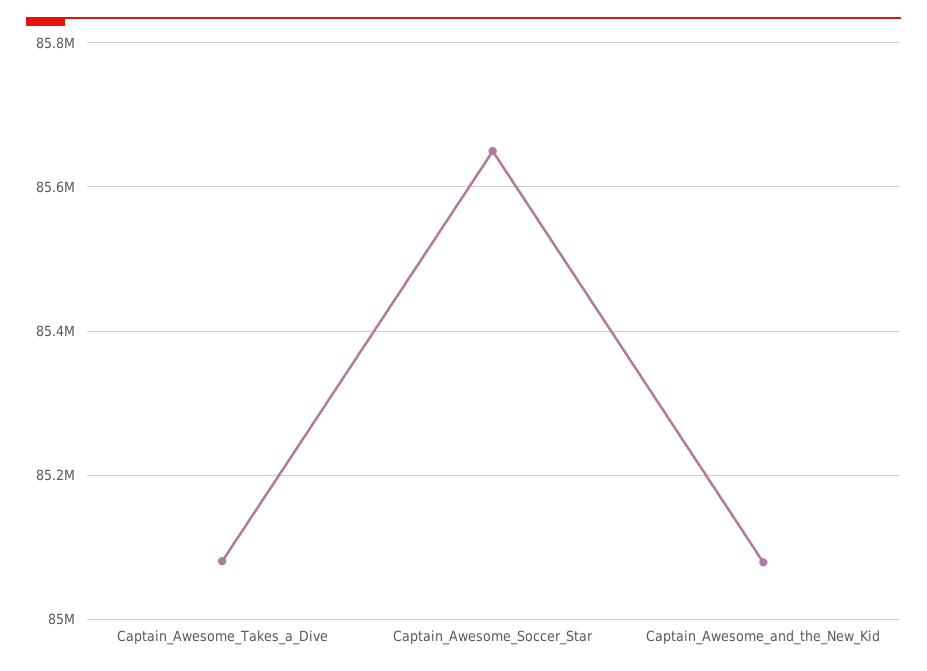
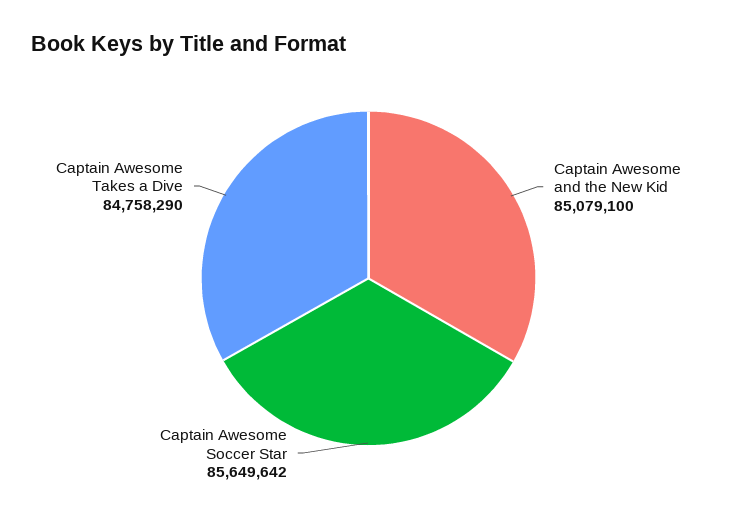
  {
-   "Captain_Awesome_Takes_a_Dive": 85080000,
+   "Captain_Awesome_Takes_a_Dive": 84758290,
    "Captain_Awesome_Soccer_Star": 85649642,
    "Captain_Awesome_and_the_New_Kid": 85079100
  }

